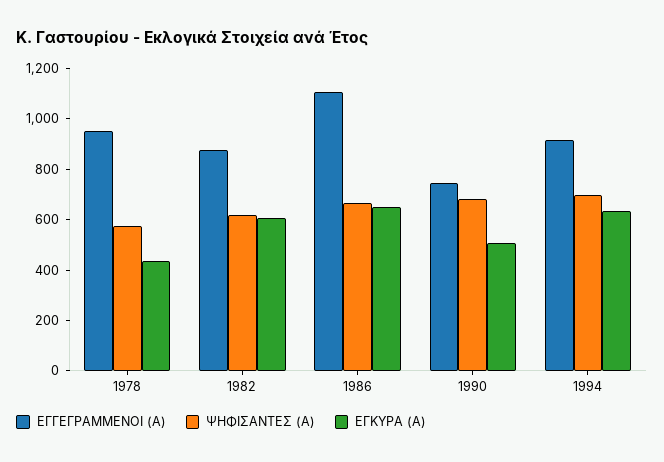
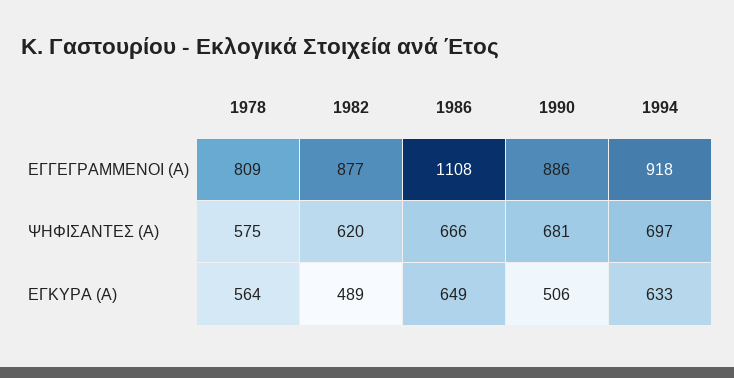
  {
    "ΕΓΓΕΓΡΑΜΜΕΝΟΙ (Α)": {
-     "1978": 950,
+     "1978": 809,
      "1982": 877,
      "1986": 1108,
-     "1990": 750,
+     "1990": 886,
      "1994": 918
    },
    "ΨΗΦΙΣΑΝΤΕΣ (Α)": {
      "1978": 575,
      "1982": 620,
      "1986": 666,
      "1990": 681,
      "1994": 697
    },
    "ΕΓΚΥΡΑ (Α)": {
-     "1978": 450,
+     "1978": 564,
-     "1982": 600,
+     "1982": 489,
      "1986": 649,
      "1990": 506,
      "1994": 633
    }
  }

